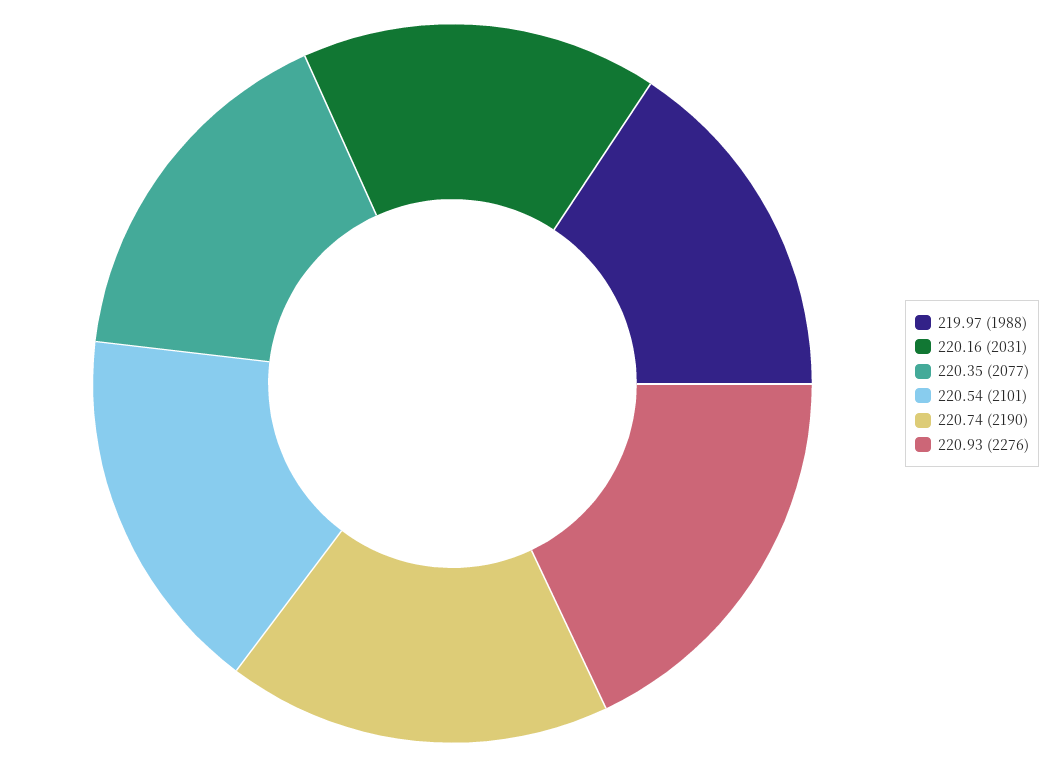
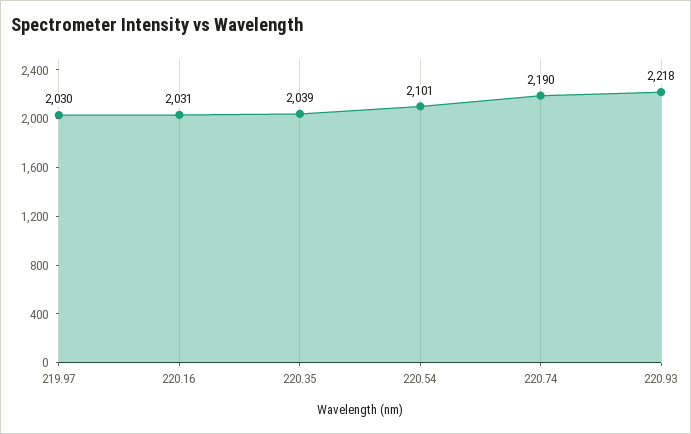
  {
-   "219.97": 1988,
+   "219.97": 2030,
    "220.16": 2031,
-   "220.35": 2077,
+   "220.35": 2039,
    "220.54": 2101,
    "220.74": 2190,
-   "220.93": 2276
+   "220.93": 2218
  }

